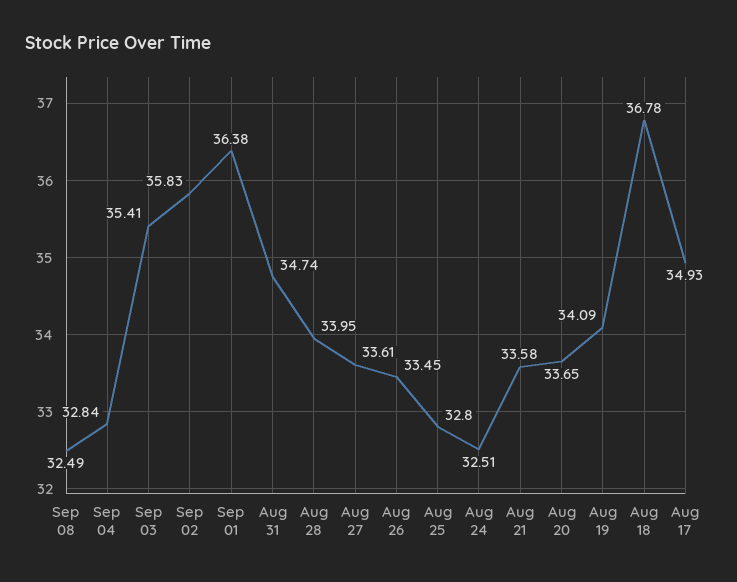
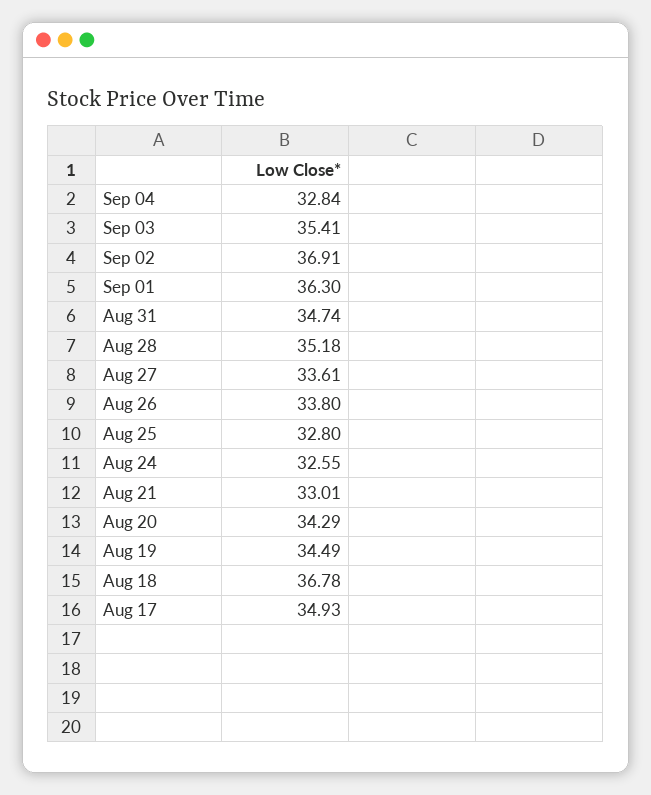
  {
-   "Sep 08": 32.49,
    "Sep 04": 32.84,
    "Sep 03": 35.41,
-   "Sep 02": 35.83,
+   "Sep 02": 36.91,
-   "Sep 01": 36.38,
+   "Sep 01": 36.3,
    "Aug 31": 34.74,
-   "Aug 28": 33.95,
+   "Aug 28": 35.18,
    "Aug 27": 33.61,
-   "Aug 26": 33.45,
+   "Aug 26": 33.8,
    "Aug 25": 32.8,
-   "Aug 24": 32.51,
+   "Aug 24": 32.55,
-   "Aug 21": 33.58,
+   "Aug 21": 33.01,
-   "Aug 20": 33.65,
+   "Aug 20": 34.29,
-   "Aug 19": 34.09,
+   "Aug 19": 34.49,
    "Aug 18": 36.78,
    "Aug 17": 34.93
  }

